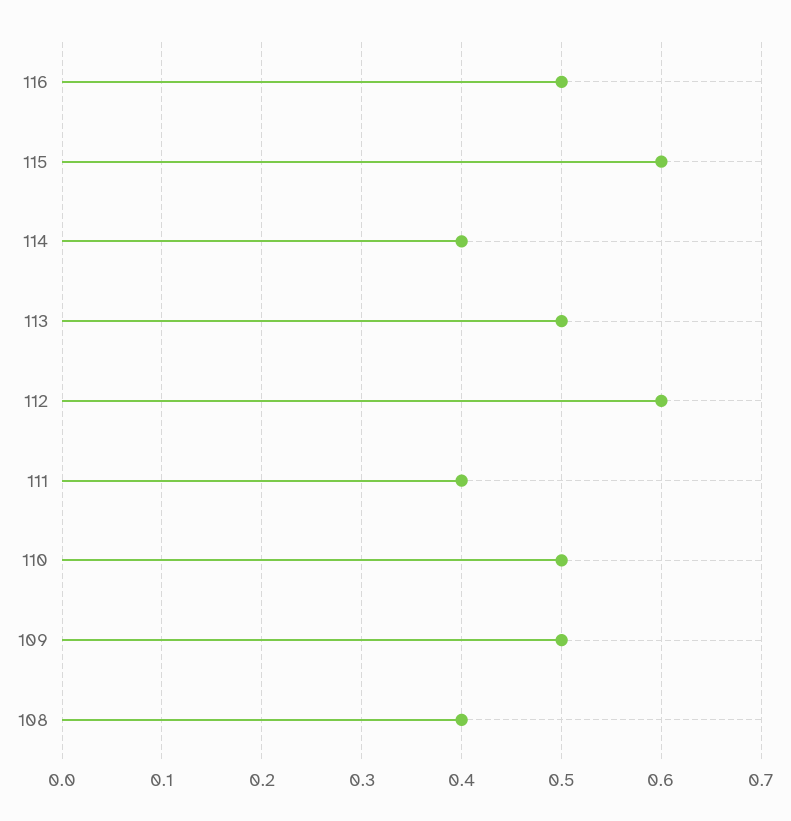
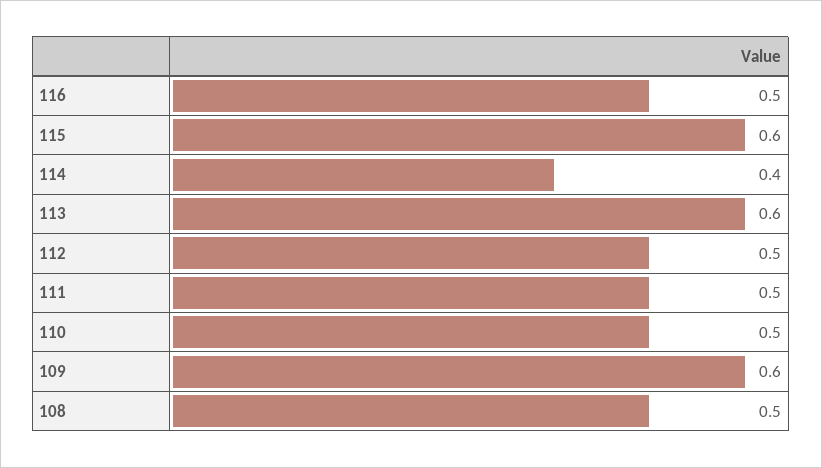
  {
    "116": 0.5,
    "115": 0.6,
    "114": 0.4,
-   "113": 0.5,
+   "113": 0.6,
-   "112": 0.6,
+   "112": 0.5,
-   "111": 0.4,
+   "111": 0.5,
    "110": 0.5,
-   "109": 0.5,
+   "109": 0.6,
-   "108": 0.4
+   "108": 0.5
  }

